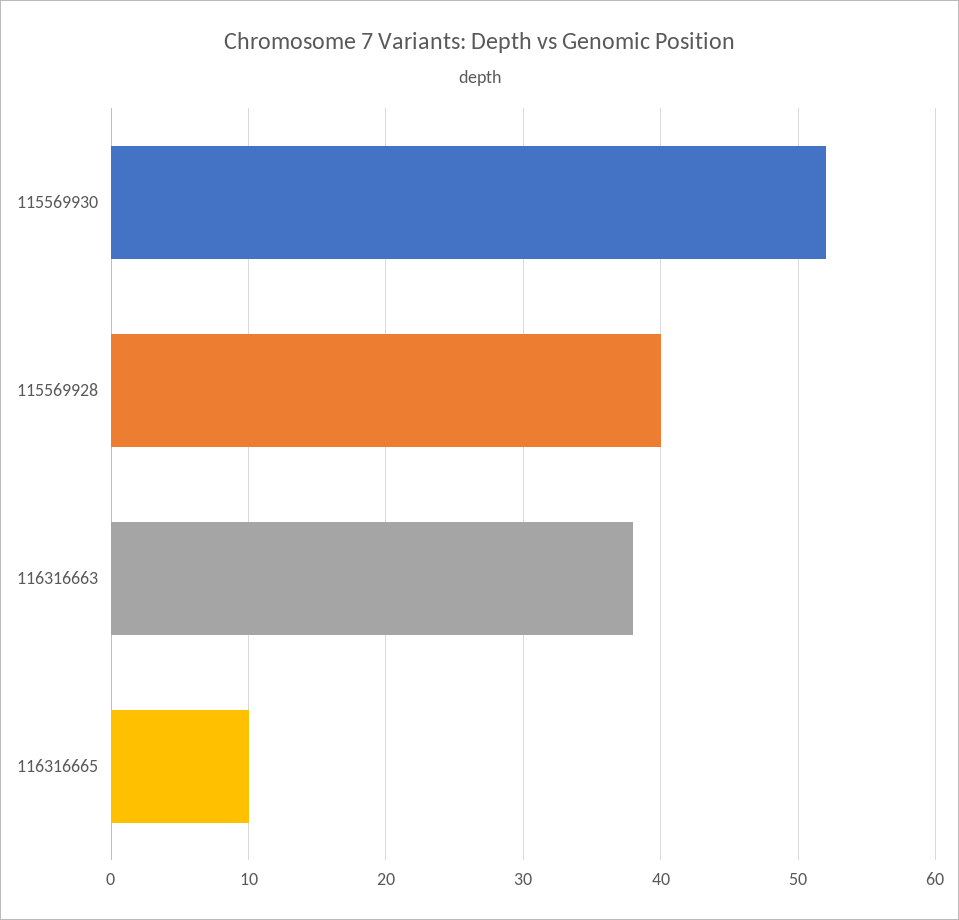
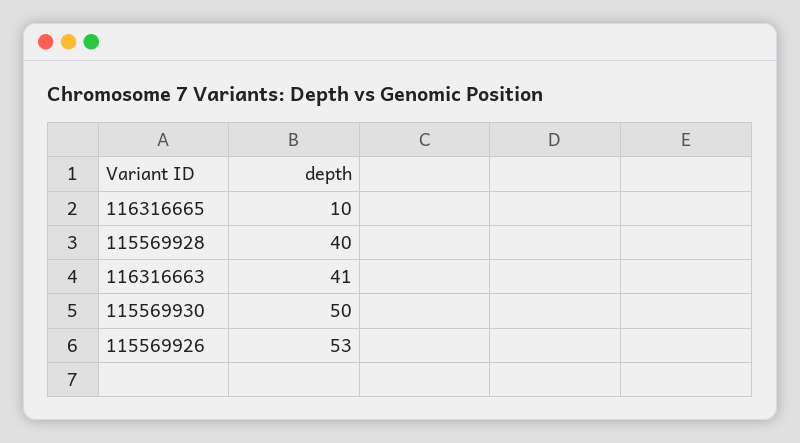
  {
-   "115569930": 52,
+   "115569930": 50,
    "115569928": 40,
-   "116316663": 38,
+   "116316663": 41,
-   "116316665": 10
+   "116316665": 10,
+   "115569926": 53
  }

